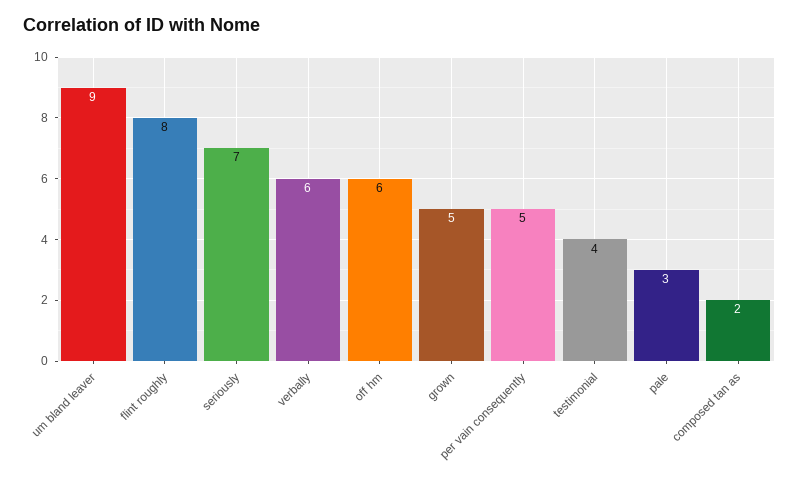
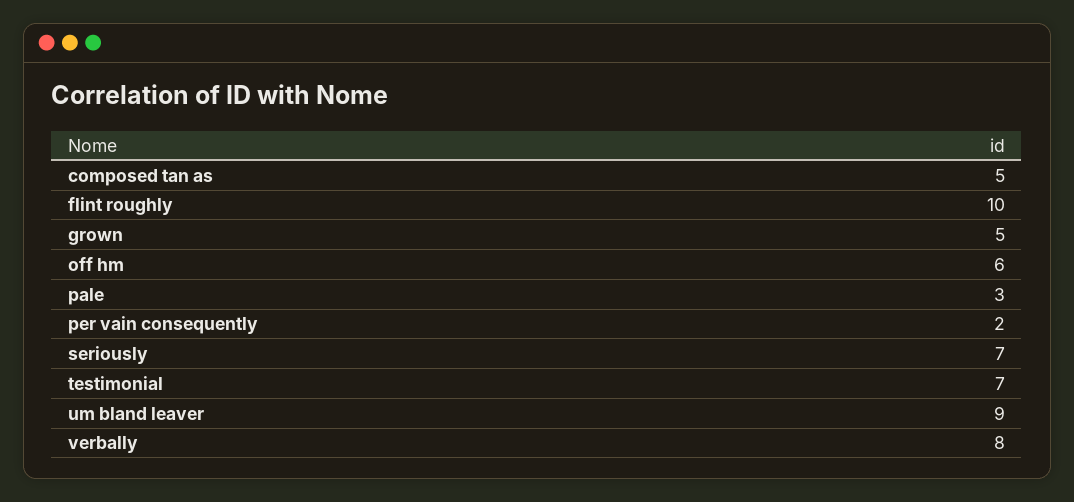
  {
    "um bland leaver": 9,
-   "flint roughly": 8,
+   "flint roughly": 10,
    "seriously": 7,
-   "verbally": 6,
+   "verbally": 8,
    "off hm": 6,
    "grown": 5,
-   "per vain consequently": 5,
+   "per vain consequently": 2,
-   "testimonial": 4,
+   "testimonial": 7,
    "pale": 3,
-   "composed tan as": 2
+   "composed tan as": 5
  }

